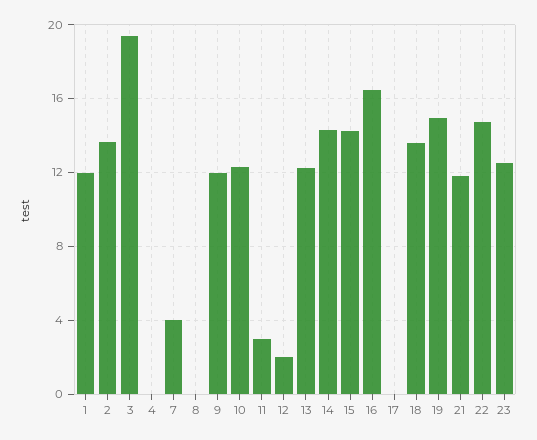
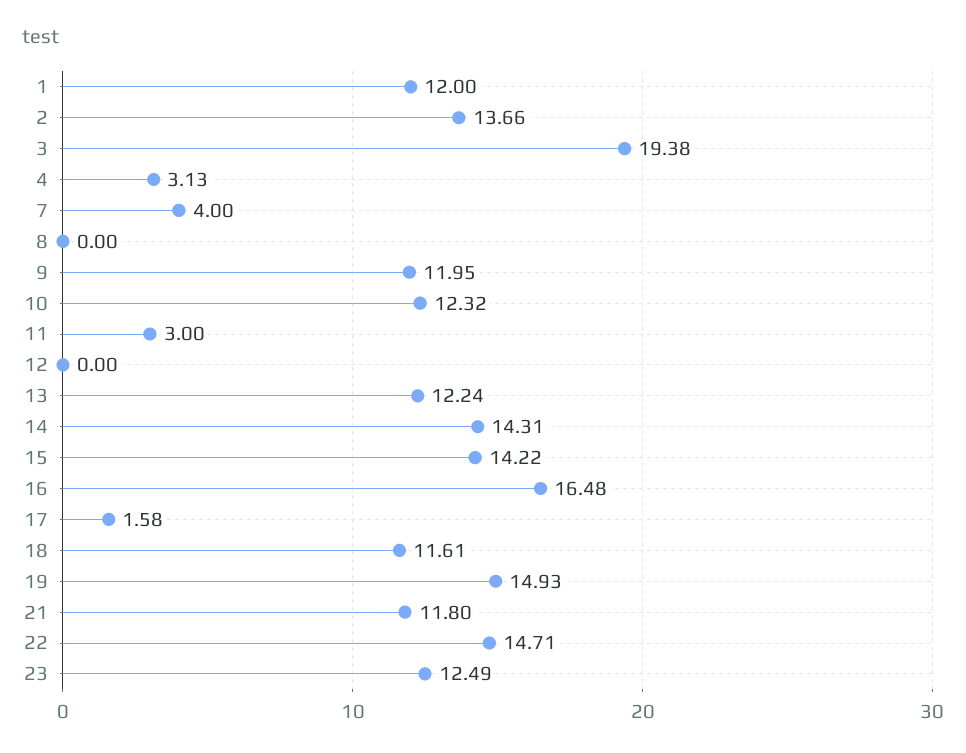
  {
    "1": 12,
    "2": 13.66,
    "3": 19.38,
-   "4": 0,
+   "4": 3.13,
    "7": 4,
    "8": 0,
    "9": 11.95,
    "10": 12.32,
    "11": 3,
-   "12": 2,
+   "12": 0,
    "13": 12.24,
    "14": 14.31,
    "15": 14.22,
    "16": 16.48,
-   "17": 0,
+   "17": 1.58,
-   "18": 13.5,
+   "18": 11.61,
    "19": 14.93,
    "21": 11.8,
    "22": 14.71,
    "23": 12.49
  }

